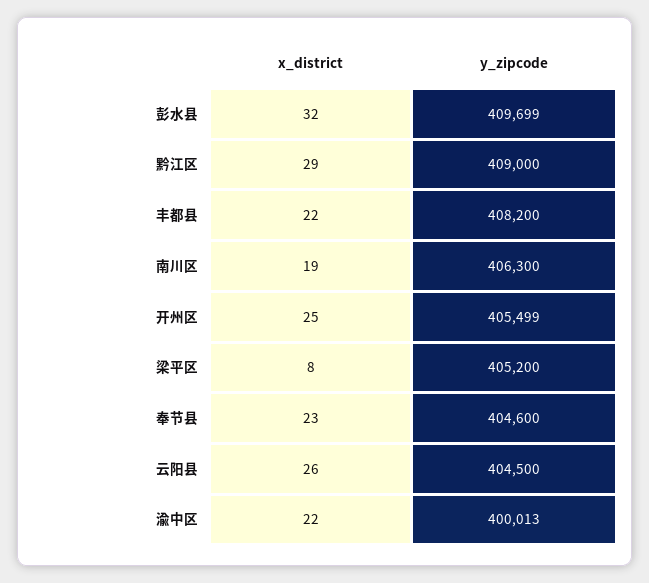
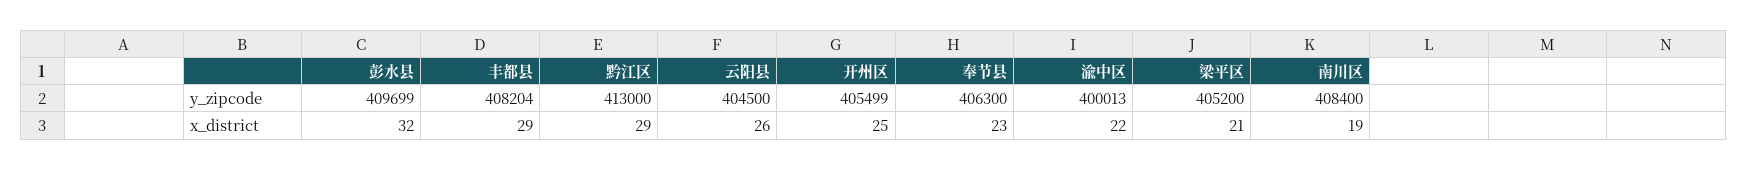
  {
    "x_district": {
      "彭水县": 32,
      "黔江区": 29,
-     "丰都县": 22,
+     "丰都县": 29,
      "南川区": 19,
      "开州区": 25,
-     "梁平区": 8,
+     "梁平区": 21,
      "奉节县": 23,
      "云阳县": 26,
      "渝中区": 22
    },
    "y_zipcode": {
      "彭水县": 409699,
-     "黔江区": 409000,
+     "黔江区": 413000,
-     "丰都县": 408200,
+     "丰都县": 408204,
-     "南川区": 406300,
+     "南川区": 408400,
      "开州区": 405499,
      "梁平区": 405200,
-     "奉节县": 404600,
+     "奉节县": 406300,
      "云阳县": 404500,
      "渝中区": 400013
    }
  }

